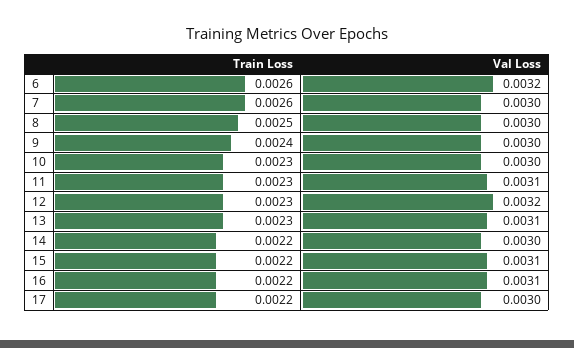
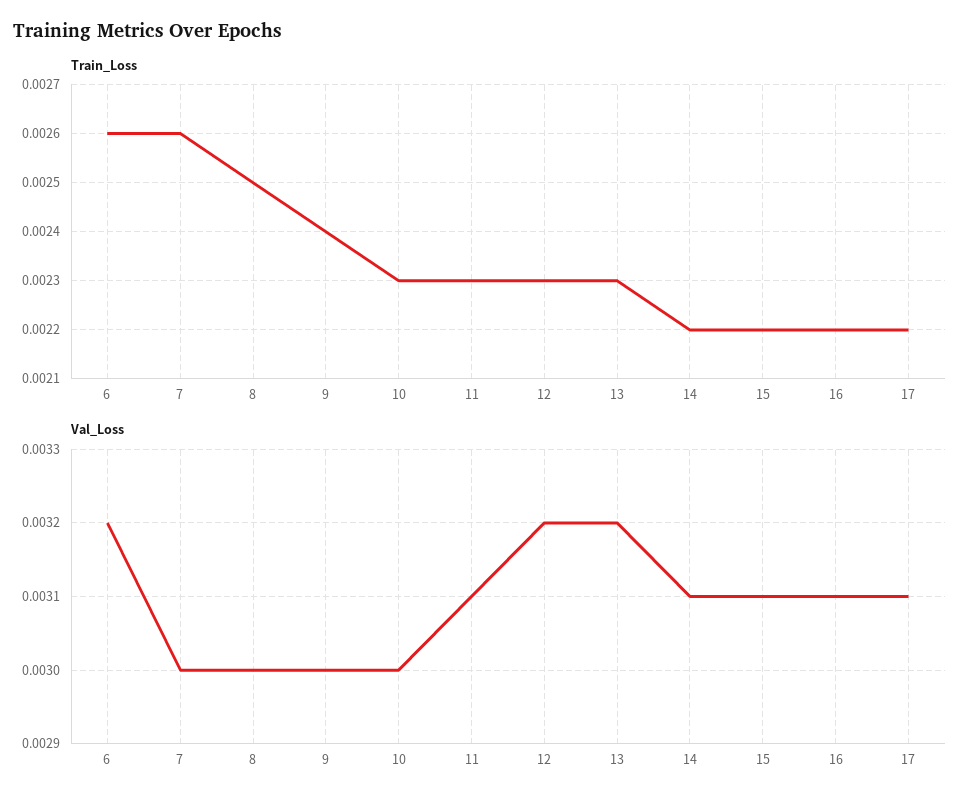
  {
    "Train Loss": {
      "6": 0.0026,
      "7": 0.0026,
      "8": 0.0025,
      "9": 0.0024,
      "10": 0.0023,
      "11": 0.0023,
      "12": 0.0023,
      "13": 0.0023,
      "14": 0.0022,
      "15": 0.0022,
      "16": 0.0022,
      "17": 0.0022
    },
    "Val Loss": {
      "6": 0.0032,
      "7": 0.003,
      "8": 0.003,
      "9": 0.003,
      "10": 0.003,
      "11": 0.0031,
      "12": 0.0032,
-     "13": 0.0031,
+     "13": 0.0032,
-     "14": 0.003,
+     "14": 0.0031,
      "15": 0.0031,
      "16": 0.0031,
-     "17": 0.003
+     "17": 0.0031
    }
  }

